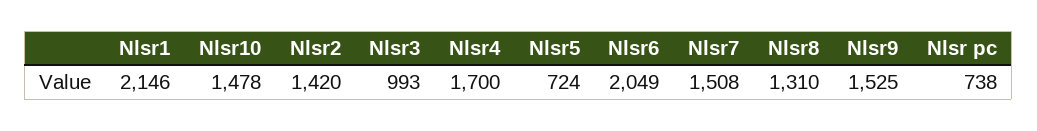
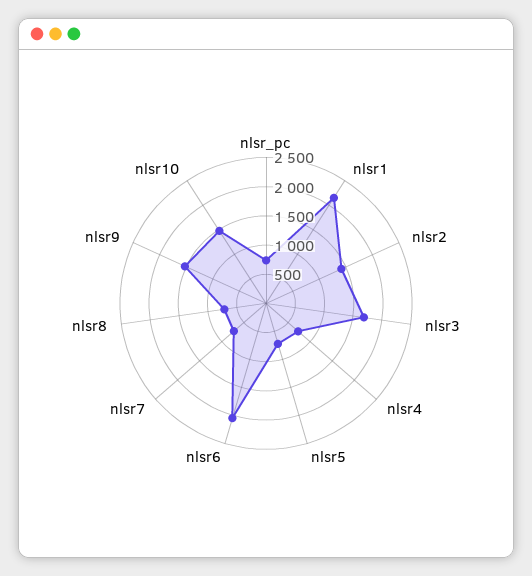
  {
    "Nlsr1": 2146,
    "Nlsr10": 1478,
    "Nlsr2": 1420,
-   "Nlsr3": 993,
+   "Nlsr3": 1750,
-   "Nlsr4": 1700,
+   "Nlsr4": 750,
    "Nlsr5": 724,
    "Nlsr6": 2049,
-   "Nlsr7": 1508,
+   "Nlsr7": 750,
-   "Nlsr8": 1310,
+   "Nlsr8": 750,
    "Nlsr9": 1525,
    "Nlsr pc": 738
  }

